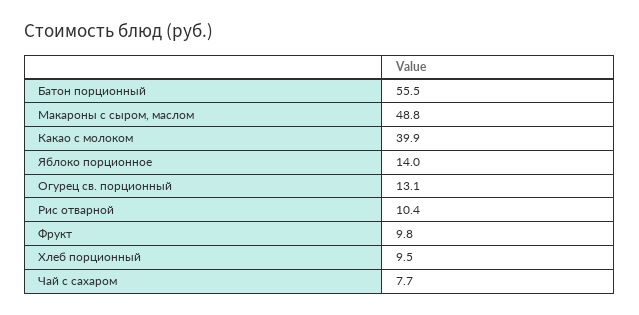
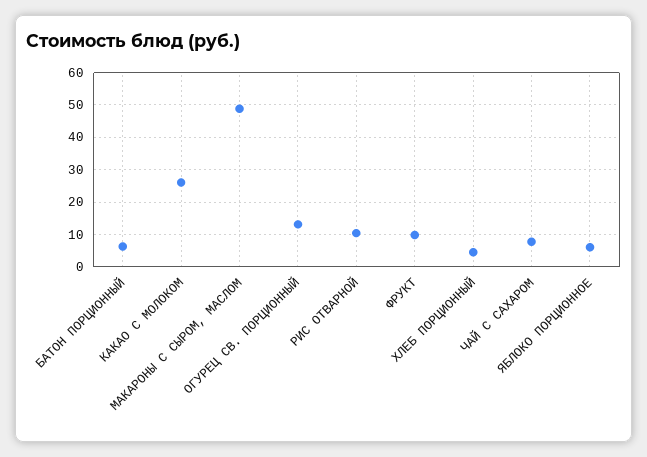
  {
-   "Батон порционный": 55.5,
+   "Батон порционный": 6,
    "Макароны с сыром, маслом": 48.8,
-   "Какао с молоком": 39.9,
+   "Какао с молоком": 26,
-   "Яблоко порционное": 14,
+   "Яблоко порционное": 6,
    "Огурец св. порционный": 13.1,
    "Рис отварной": 10.4,
    "Фрукт": 9.8,
-   "Хлеб порционный": 9.5,
+   "Хлеб порционный": 4,
    "Чай с сахаром": 7.7
  }

